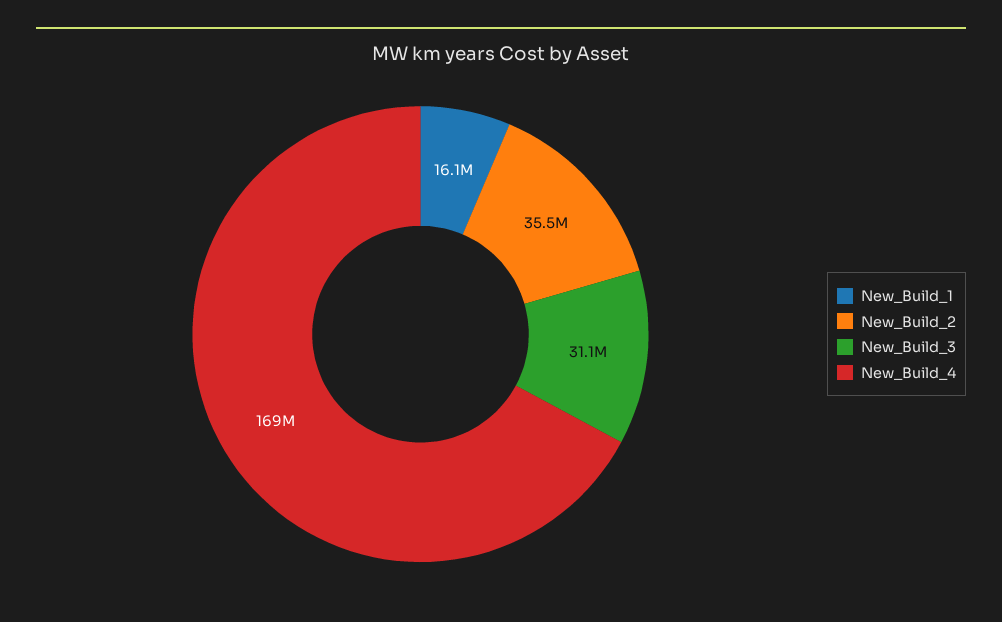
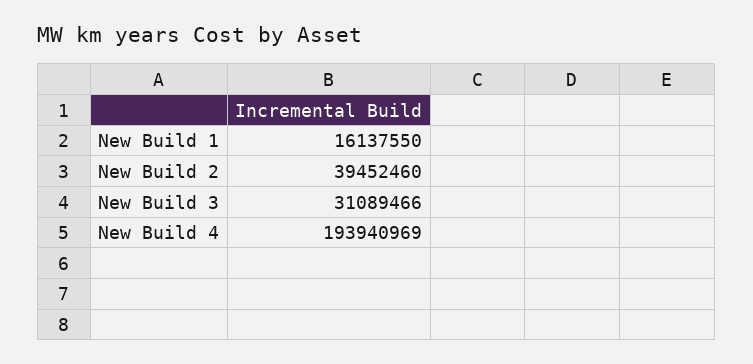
  {
    "New_Build_1": 16137550,
-   "New_Build_2": 35500000,
+   "New_Build_2": 39452460,
    "New_Build_3": 31089466,
-   "New_Build_4": 169000000
+   "New_Build_4": 193940969
  }

